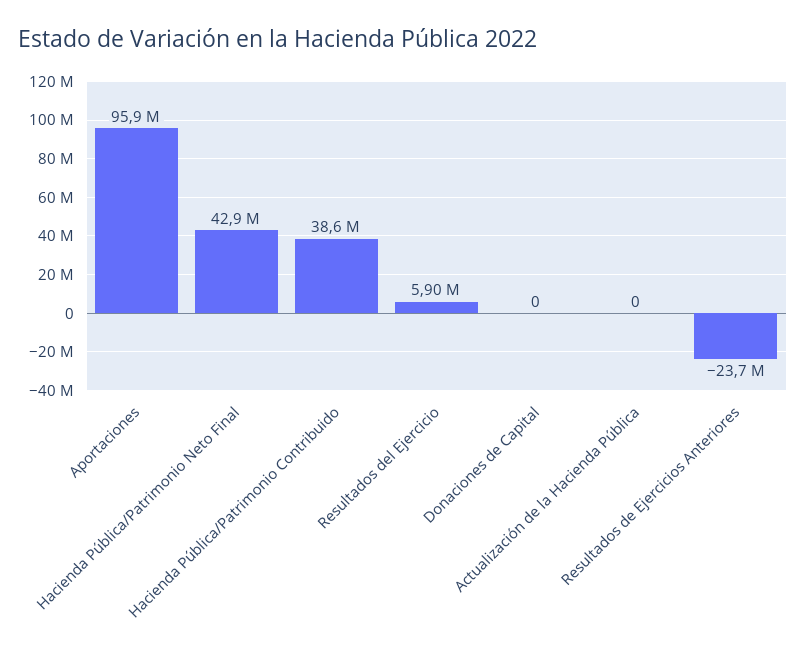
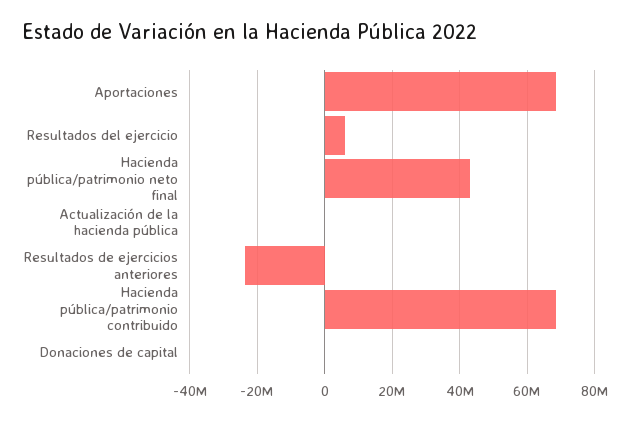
  {
-   "Aportaciones": 95900000,
+   "Aportaciones": 68000000,
    "Hacienda Pública/Patrimonio Neto Final": 42900000,
-   "Hacienda Pública/Patrimonio Contribuido": 38600000,
+   "Hacienda Pública/Patrimonio Contribuido": 68000000,
    "Resultados del Ejercicio": 5900000,
    "Donaciones de Capital": 0,
    "Actualización de la Hacienda Pública": 0,
    "Resultados de Ejercicios Anteriores": -23700000
  }

